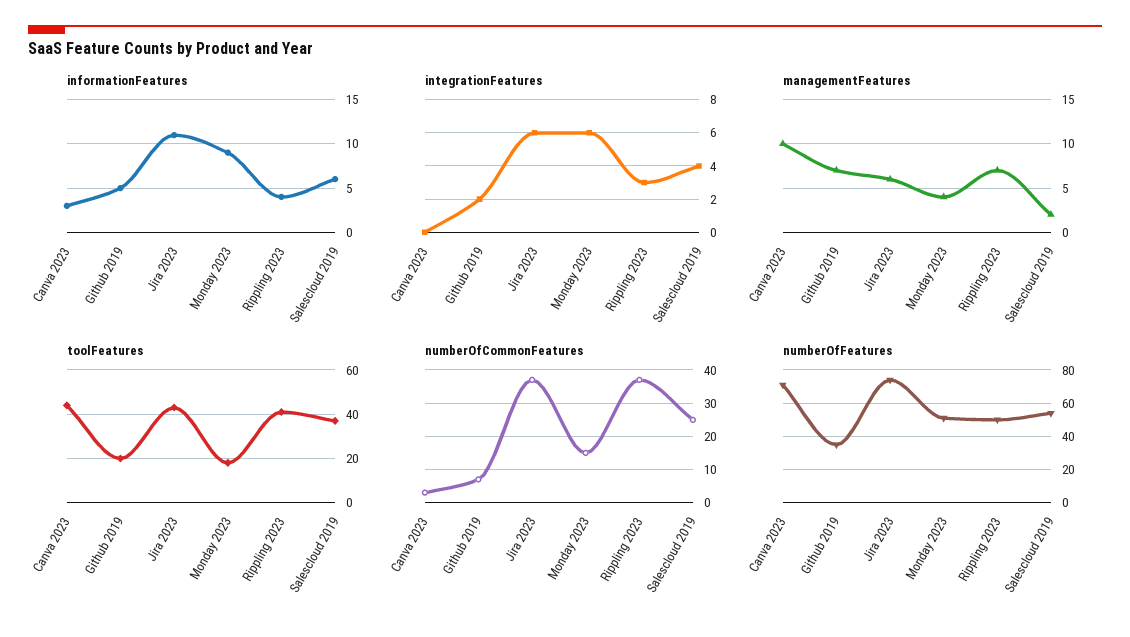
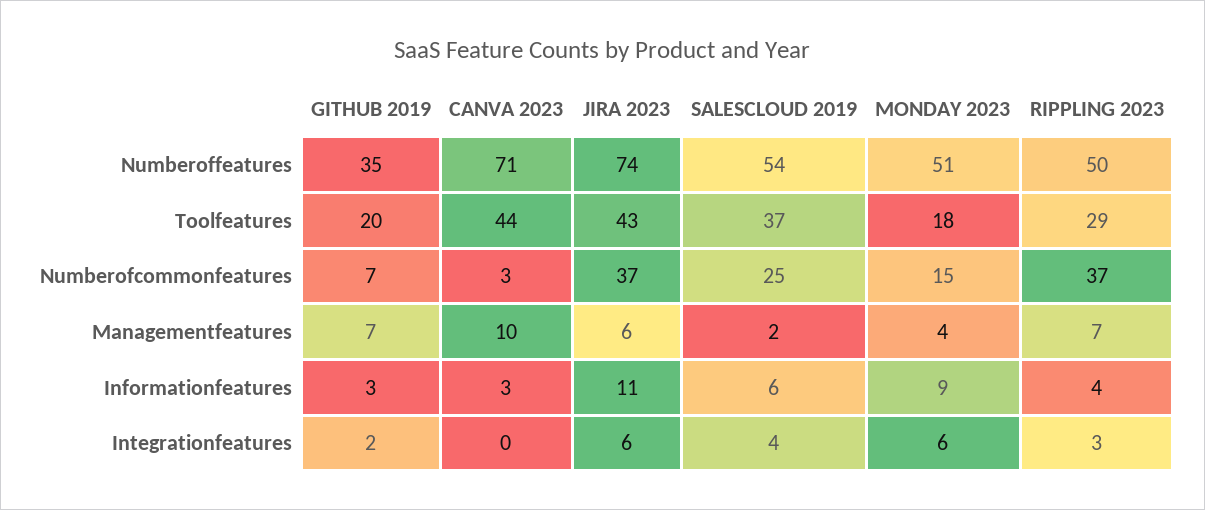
  {
    "informationFeatures": {
      "Canva 2023": 3,
-     "Github 2019": 5,
+     "Github 2019": 3,
      "Jira 2023": 11,
      "Monday 2023": 9,
      "Rippling 2023": 4,
      "Salescloud 2019": 6
    },
    "integrationFeatures": {
      "Canva 2023": 0,
      "Github 2019": 2,
      "Jira 2023": 6,
      "Monday 2023": 6,
      "Rippling 2023": 3,
      "Salescloud 2019": 4
    },
    "managementFeatures": {
      "Canva 2023": 10,
      "Github 2019": 7,
      "Jira 2023": 6,
      "Monday 2023": 4,
      "Rippling 2023": 7,
      "Salescloud 2019": 2
    },
    "toolFeatures": {
      "Canva 2023": 44,
      "Github 2019": 20,
      "Jira 2023": 43,
      "Monday 2023": 18,
-     "Rippling 2023": 40,
+     "Rippling 2023": 29,
      "Salescloud 2019": 37
    },
    "numberOfCommonFeatures": {
      "Canva 2023": 3,
      "Github 2019": 7,
      "Jira 2023": 37,
      "Monday 2023": 15,
      "Rippling 2023": 37,
      "Salescloud 2019": 25
    },
    "numberOfFeatures": {
      "Canva 2023": 71,
      "Github 2019": 35,
      "Jira 2023": 74,
      "Monday 2023": 51,
      "Rippling 2023": 50,
      "Salescloud 2019": 54
    }
  }

